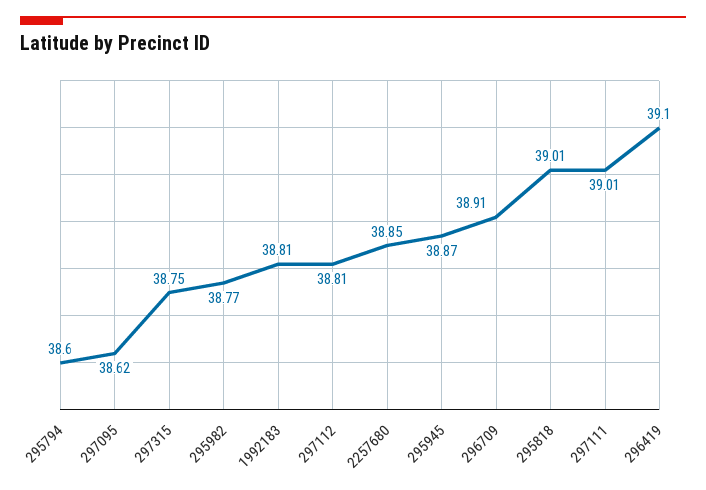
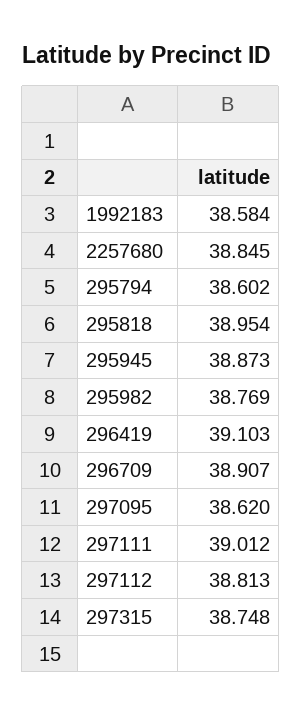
  {
    "295794": 38.602,
    "297095": 38.62,
    "297315": 38.748,
    "295982": 38.769,
-   "1992183": 38.81,
+   "1992183": 38.584,
    "297112": 38.813,
    "2257680": 38.845,
    "295945": 38.873,
    "296709": 38.907,
-   "295818": 39.01,
+   "295818": 38.954,
    "297111": 39.012,
    "296419": 39.103
  }

